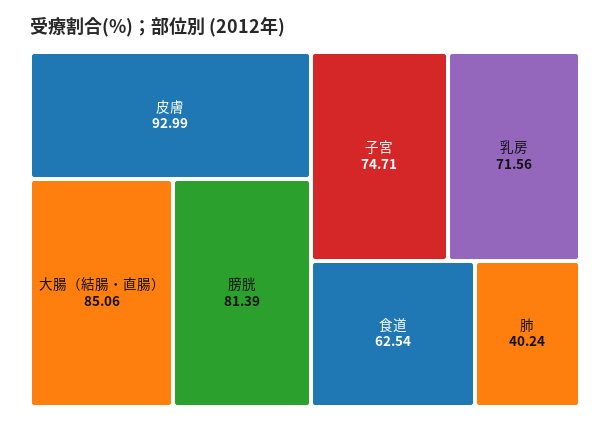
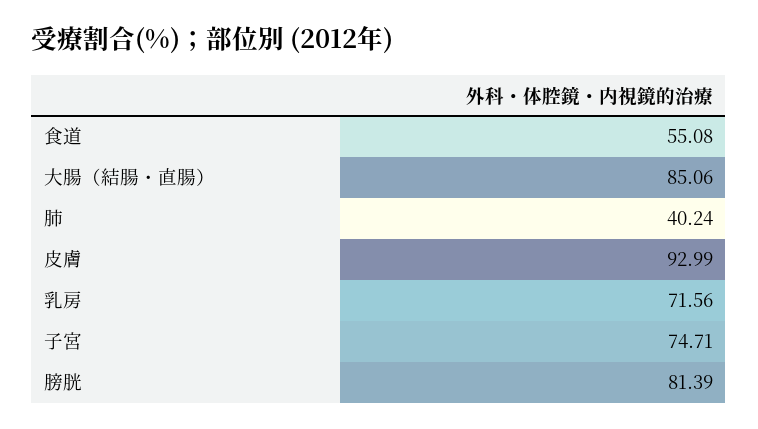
  {
    "皮膚": 92.99,
    "大腸（結腸・直腸）": 85.06,
    "膀胱": 81.39,
    "子宮": 74.71,
    "乳房": 71.56,
-   "食道": 62.54,
+   "食道": 55.08,
    "肺": 40.24
  }

